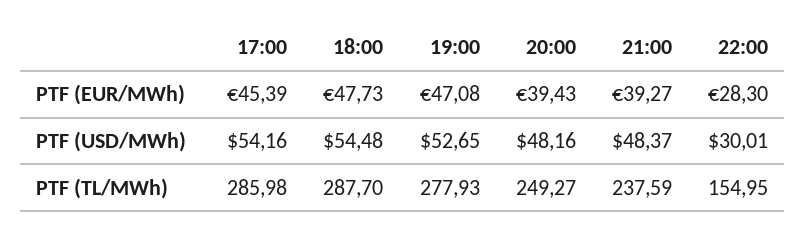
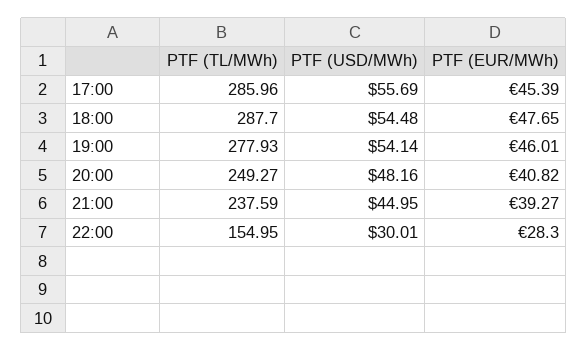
  {
    "17:00": {
      "PTF (EUR/MWh)": 45.39,
-     "PTF (USD/MWh)": 54.16,
+     "PTF (USD/MWh)": 55.69,
-     "PTF (TL/MWh)": 285.98
+     "PTF (TL/MWh)": 285.96
    },
    "18:00": {
-     "PTF (EUR/MWh)": 47.73,
+     "PTF (EUR/MWh)": 47.65,
      "PTF (USD/MWh)": 54.48,
      "PTF (TL/MWh)": 287.7
    },
    "19:00": {
-     "PTF (EUR/MWh)": 47.08,
+     "PTF (EUR/MWh)": 46.01,
-     "PTF (USD/MWh)": 52.65,
+     "PTF (USD/MWh)": 54.14,
      "PTF (TL/MWh)": 277.93
    },
    "20:00": {
-     "PTF (EUR/MWh)": 39.43,
+     "PTF (EUR/MWh)": 40.82,
      "PTF (USD/MWh)": 48.16,
      "PTF (TL/MWh)": 249.27
    },
    "21:00": {
      "PTF (EUR/MWh)": 39.27,
-     "PTF (USD/MWh)": 48.37,
+     "PTF (USD/MWh)": 44.95,
      "PTF (TL/MWh)": 237.59
    },
    "22:00": {
      "PTF (EUR/MWh)": 28.3,
      "PTF (USD/MWh)": 30.01,
      "PTF (TL/MWh)": 154.95
    }
  }

